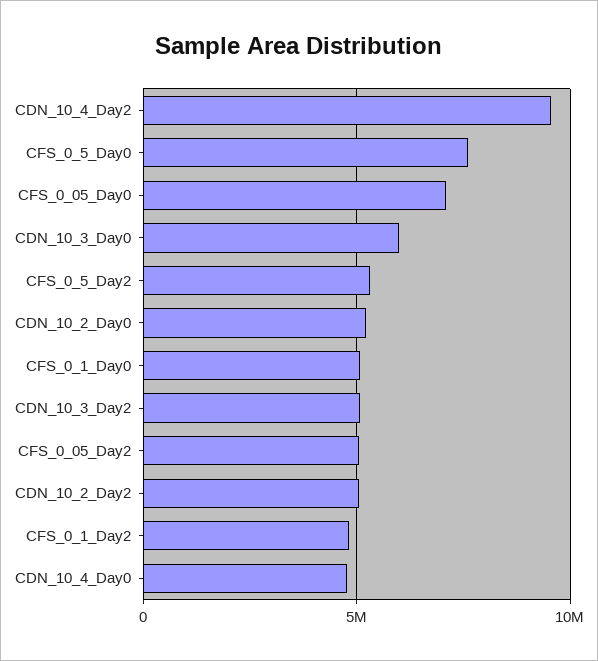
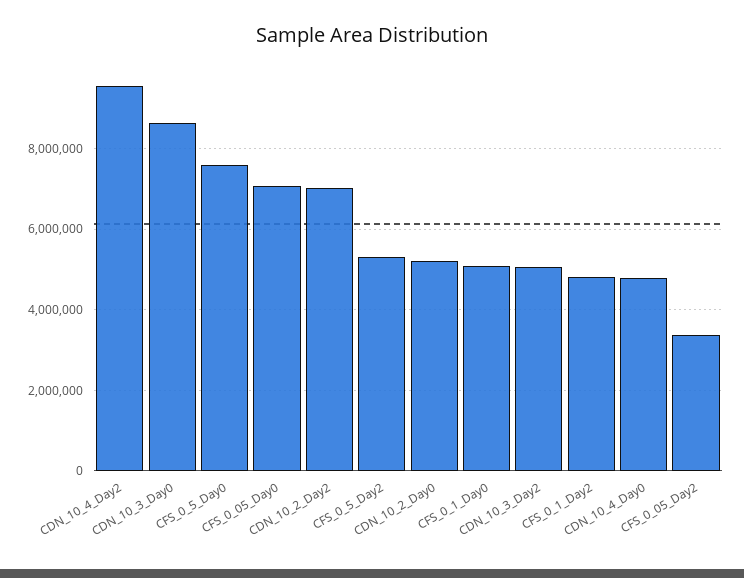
  {
    "CDN_10_4_Day2": 9600000,
    "CFS_0_5_Day0": 7600000,
    "CFS_0_05_Day0": 7000000,
-   "CDN_10_3_Day0": 6000000,
+   "CDN_10_3_Day0": 8600000,
    "CFS_0_5_Day2": 5400000,
    "CDN_10_2_Day0": 5200000,
    "CFS_0_1_Day0": 5000000,
    "CDN_10_3_Day2": 5000000,
-   "CFS_0_05_Day2": 5000000,
+   "CFS_0_05_Day2": 3400000,
-   "CDN_10_2_Day2": 5000000,
+   "CDN_10_2_Day2": 7000000,
    "CFS_0_1_Day2": 4800000,
    "CDN_10_4_Day0": 4800000
  }

